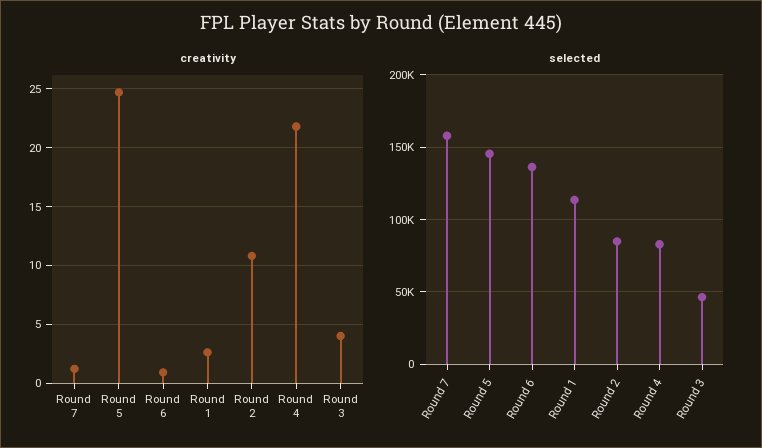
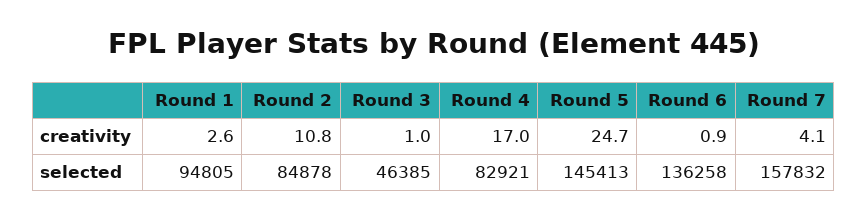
  {
    "creativity": {
-     "Round 7": 1,
+     "Round 7": 4.1,
      "Round 5": 24.7,
      "Round 6": 0.9,
      "Round 1": 2.6,
      "Round 2": 10.8,
-     "Round 4": 22,
+     "Round 4": 17,
-     "Round 3": 4
+     "Round 3": 1
    },
    "selected": {
      "Round 7": 157832,
      "Round 5": 145413,
      "Round 6": 136258,
-     "Round 1": 115000,
+     "Round 1": 94805,
      "Round 2": 84878,
      "Round 4": 82921,
      "Round 3": 46385
    }
  }

